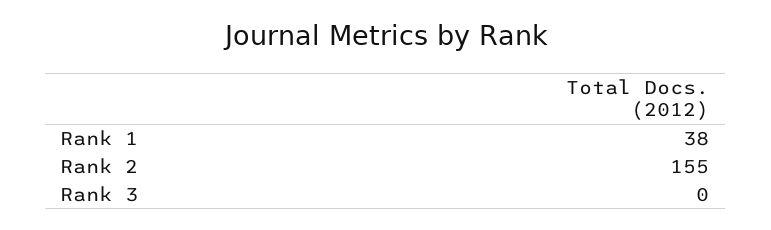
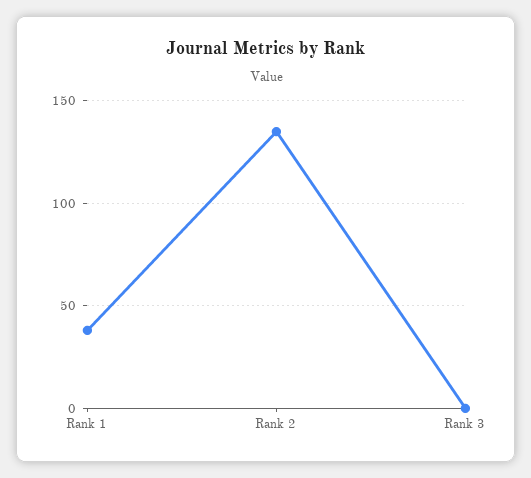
  {
    "Rank 1": 38,
-   "Rank 2": 155,
+   "Rank 2": 135,
    "Rank 3": 0
  }

